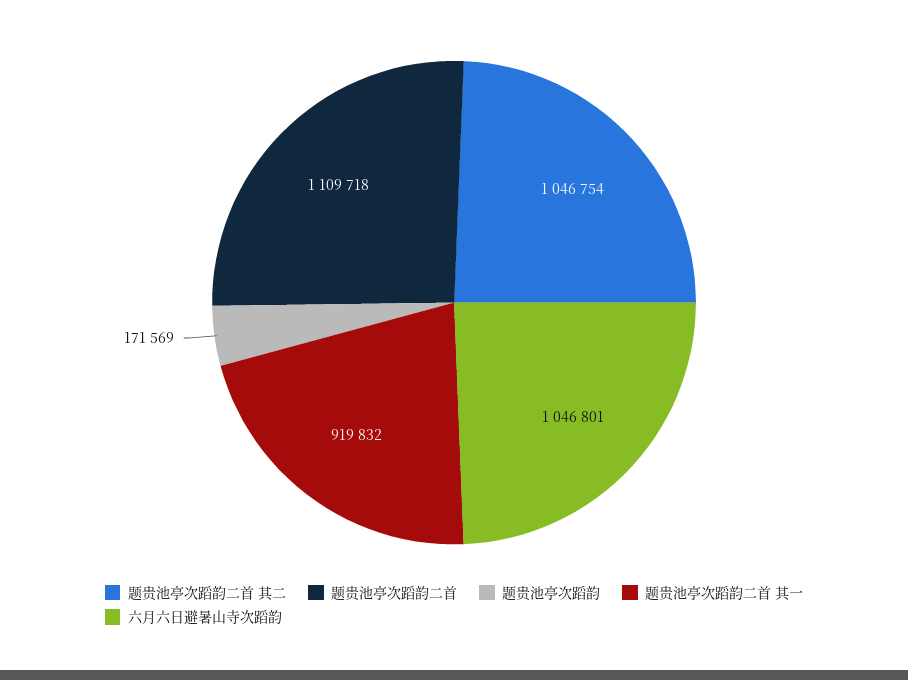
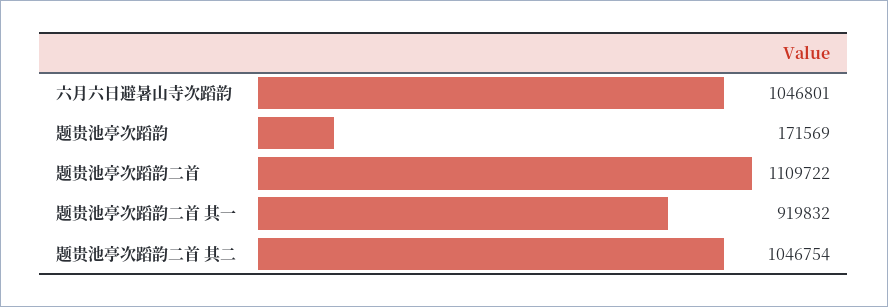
  {
    "题贵池亭次蹈韵二首 其二": 1046754,
-   "题贵池亭次蹈韵二首": 1109718,
+   "题贵池亭次蹈韵二首": 1109722,
    "题贵池亭次蹈韵": 171569,
    "题贵池亭次蹈韵二首 其一": 919832,
    "六月六日避暑山寺次蹈韵": 1046801
  }

